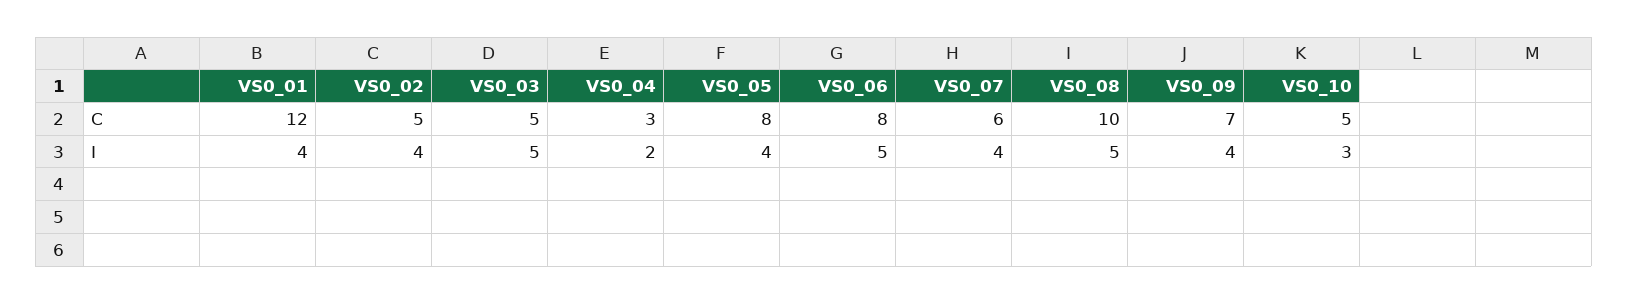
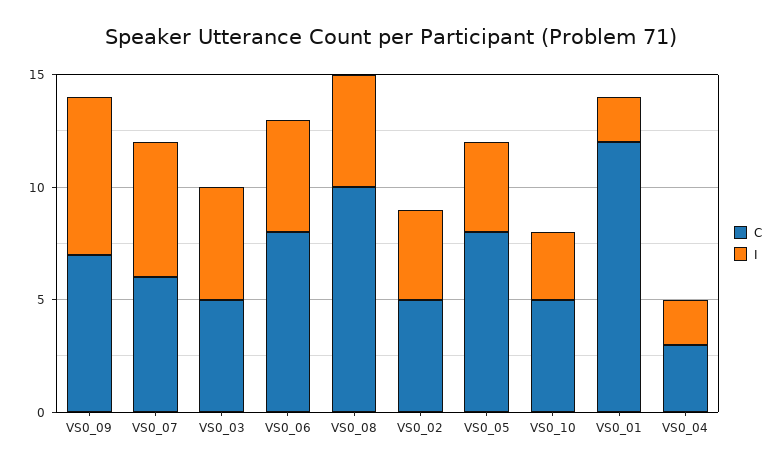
  {
    "C": {
      "VS0_01": 12,
      "VS0_02": 5,
      "VS0_03": 5,
      "VS0_04": 3,
      "VS0_05": 8,
      "VS0_06": 8,
      "VS0_07": 6,
      "VS0_08": 10,
      "VS0_09": 7,
      "VS0_10": 5
    },
    "I": {
-     "VS0_01": 4,
+     "VS0_01": 2,
      "VS0_02": 4,
      "VS0_03": 5,
      "VS0_04": 2,
      "VS0_05": 4,
      "VS0_06": 5,
-     "VS0_07": 4,
+     "VS0_07": 6,
      "VS0_08": 5,
-     "VS0_09": 4,
+     "VS0_09": 7,
      "VS0_10": 3
    }
  }

